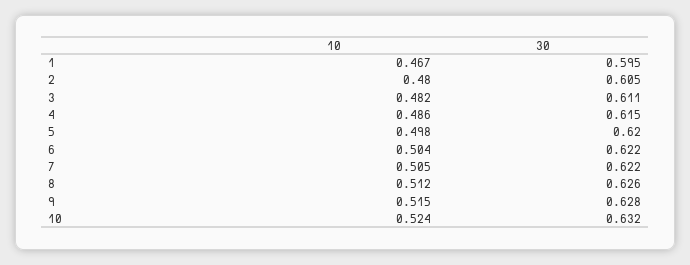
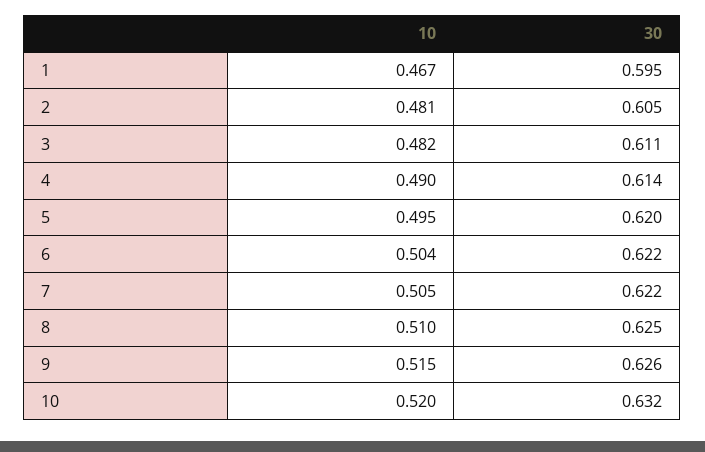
  {
    "10": {
      "1": 0.467,
-     "2": 0.48,
+     "2": 0.481,
      "3": 0.482,
-     "4": 0.486,
+     "4": 0.49,
-     "5": 0.498,
+     "5": 0.495,
      "6": 0.504,
      "7": 0.505,
-     "8": 0.512,
+     "8": 0.51,
      "9": 0.515,
-     "10": 0.524
+     "10": 0.52
    },
    "30": {
      "1": 0.595,
      "2": 0.605,
      "3": 0.611,
-     "4": 0.615,
+     "4": 0.614,
      "5": 0.62,
      "6": 0.622,
      "7": 0.622,
-     "8": 0.626,
+     "8": 0.625,
-     "9": 0.628,
+     "9": 0.626,
      "10": 0.632
    }
  }

